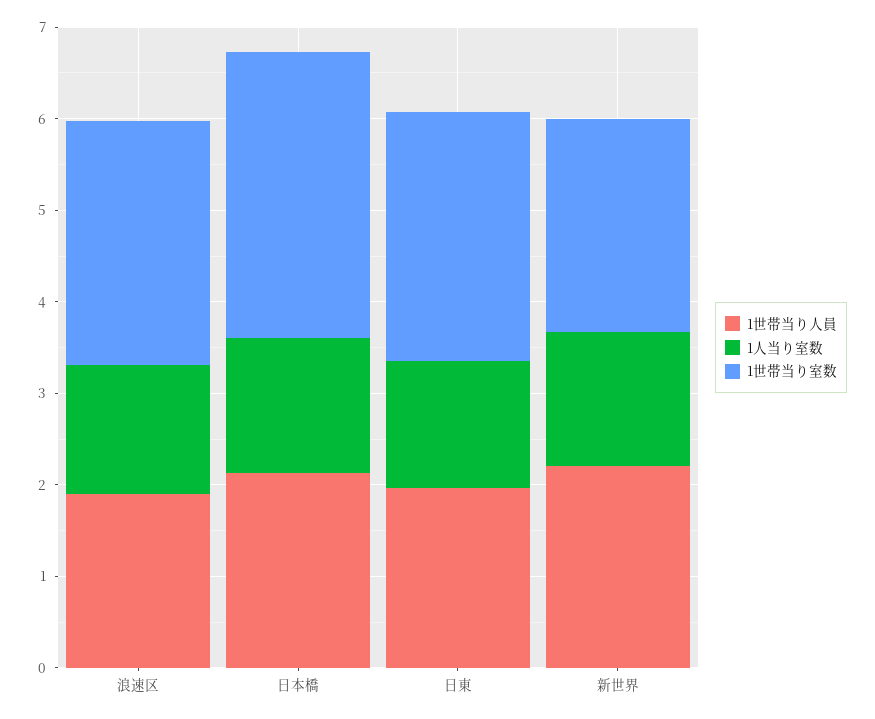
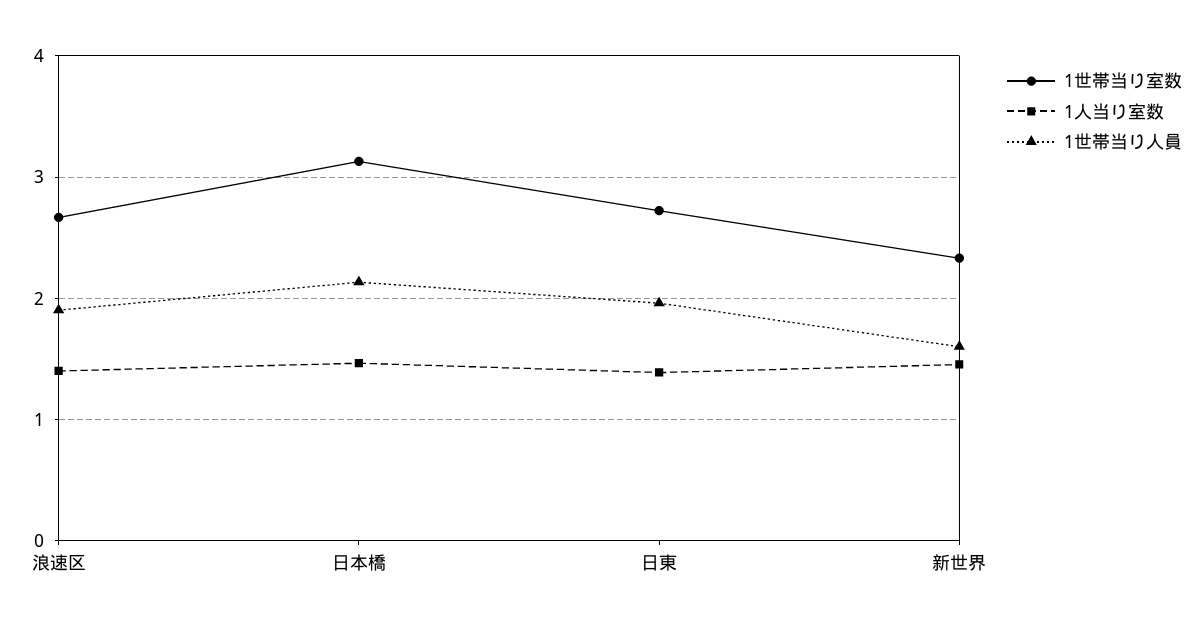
  {
    "1世帯当り人員": {
      "浪速区": 1.9,
      "日本橋": 2.1,
      "日東": 2,
-     "新世界": 2.2
+     "新世界": 1.6
    },
    "1人当り室数": {
      "浪速区": 1.4,
      "日本橋": 1.5,
      "日東": 1.4,
      "新世界": 1.5
    },
    "1世帯当り室数": {
      "浪速区": 2.7,
      "日本橋": 3.1,
      "日東": 2.7,
      "新世界": 2.3
    }
  }

